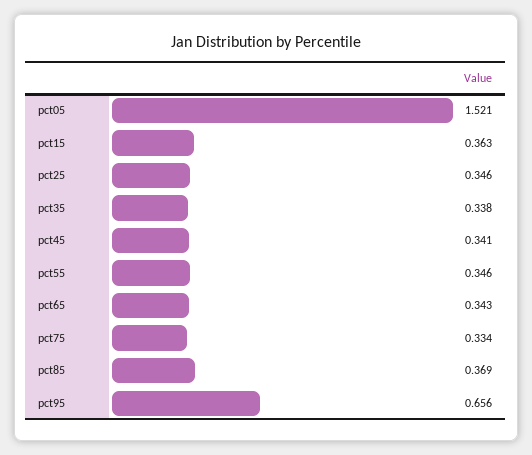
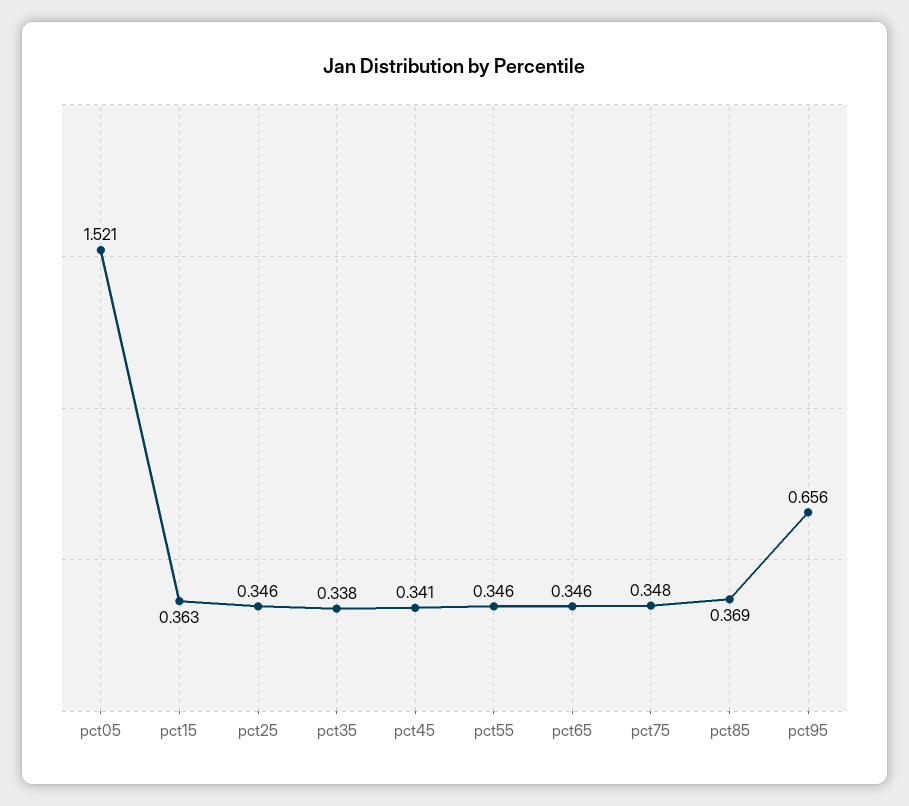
  {
    "pct05": 1.521,
    "pct15": 0.363,
    "pct25": 0.346,
    "pct35": 0.338,
    "pct45": 0.341,
    "pct55": 0.346,
-   "pct65": 0.343,
+   "pct65": 0.346,
-   "pct75": 0.334,
+   "pct75": 0.348,
    "pct85": 0.369,
    "pct95": 0.656
  }

